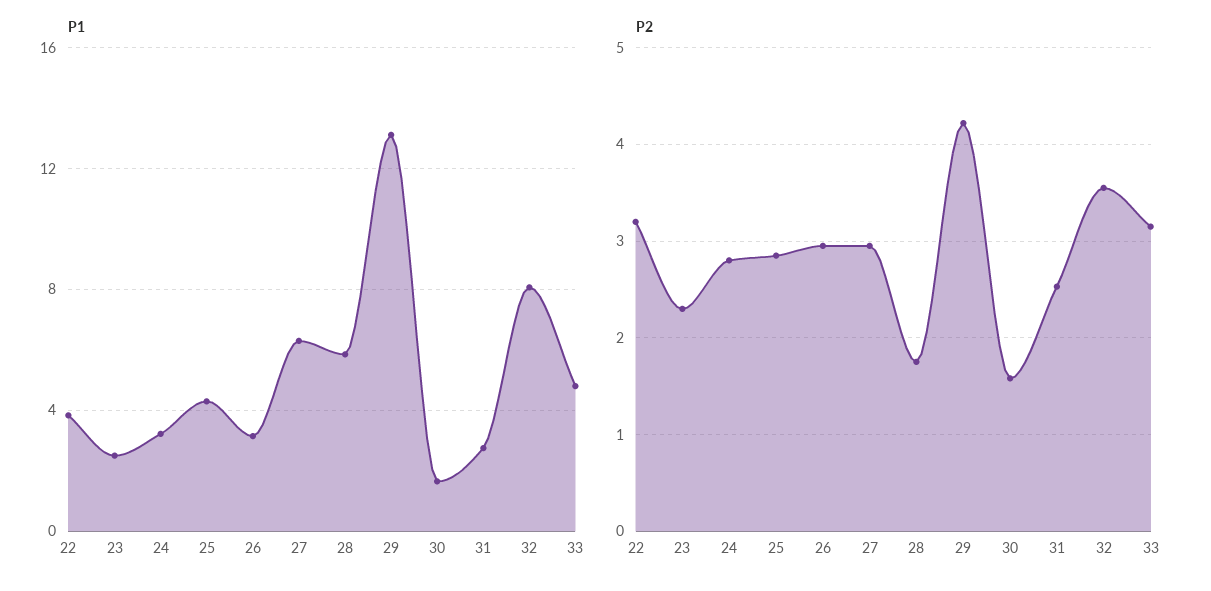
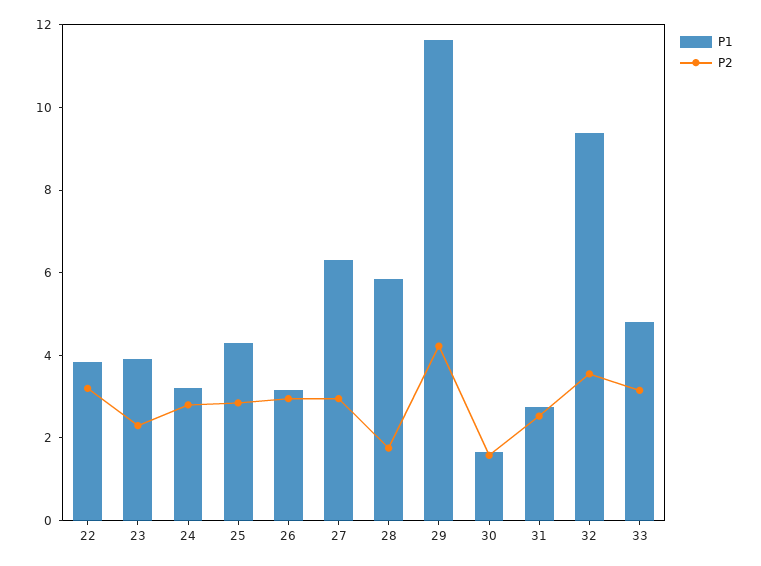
  {
    "P1": {
      "22": 4,
-     "23": 2.5,
+     "23": 4,
      "24": 3,
      "25": 4.5,
      "26": 3,
      "27": 6.5,
      "28": 6,
-     "29": 13,
+     "29": 11.5,
      "30": 1.5,
      "31": 3,
-     "32": 8,
+     "32": 9.5,
      "33": 5
    },
    "P2": {
      "22": 3.2,
      "23": 2.3,
      "24": 2.8,
      "25": 2.9,
      "26": 3,
      "27": 3,
      "28": 1.8,
      "29": 4.2,
      "30": 1.6,
      "31": 2.5,
      "32": 3.6,
      "33": 3.2
    }
  }

